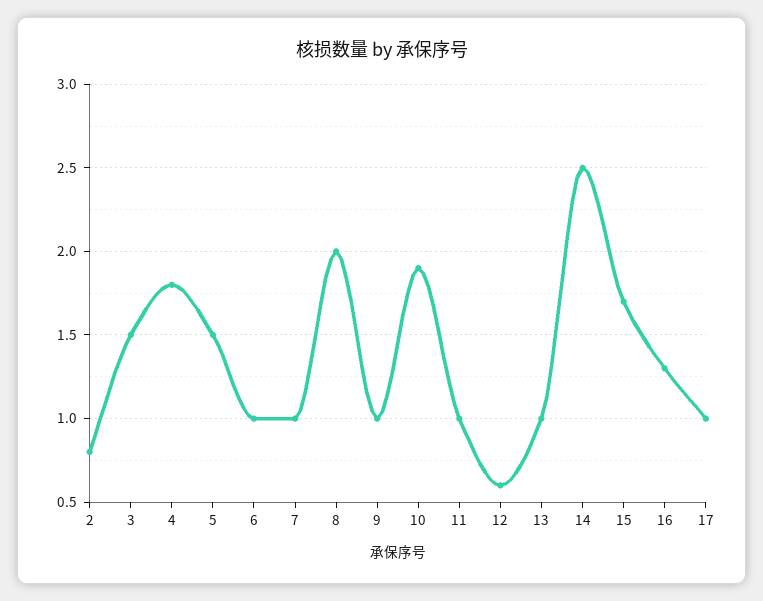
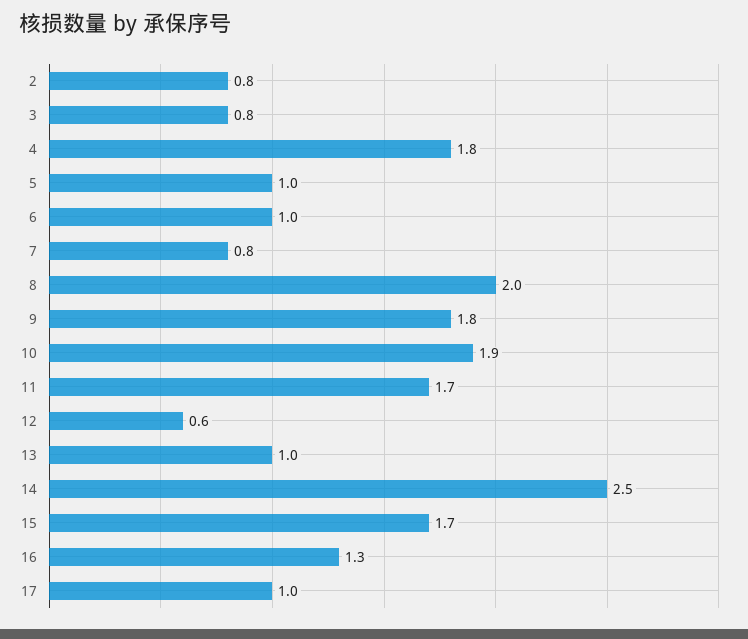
  {
    "2": 0.8,
-   "3": 1.5,
+   "3": 0.8,
    "4": 1.8,
-   "5": 1.5,
+   "5": 1,
    "6": 1,
-   "7": 1,
+   "7": 0.8,
    "8": 2,
-   "9": 1,
+   "9": 1.8,
    "10": 1.9,
-   "11": 1,
+   "11": 1.7,
    "12": 0.6,
    "13": 1,
    "14": 2.5,
    "15": 1.7,
    "16": 1.3,
    "17": 1
  }

